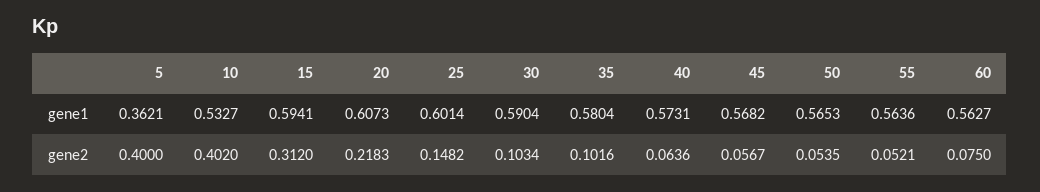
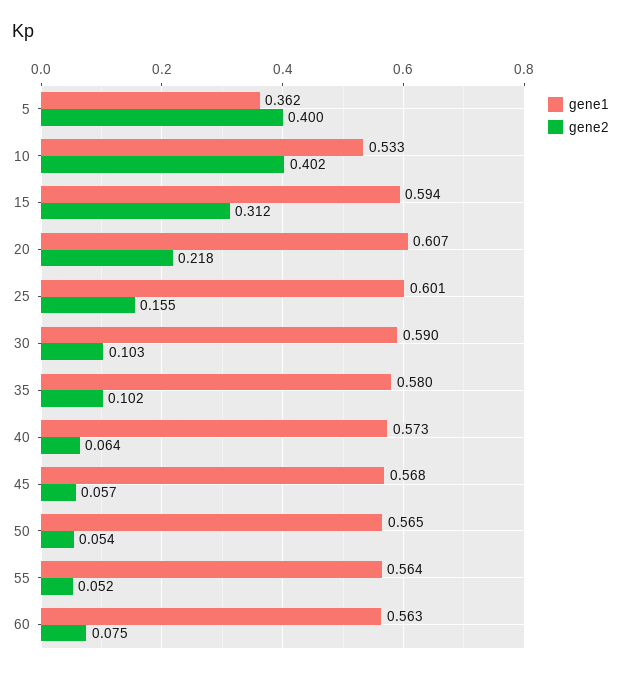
  {
    "gene1": {
      "5": 0.3621,
      "10": 0.5327,
      "15": 0.5941,
      "20": 0.6073,
      "25": 0.6014,
      "30": 0.5904,
      "35": 0.5804,
      "40": 0.5731,
      "45": 0.5682,
      "50": 0.5653,
      "55": 0.5636,
      "60": 0.5627
    },
    "gene2": {
      "5": 0.4,
      "10": 0.402,
      "15": 0.312,
      "20": 0.2183,
-     "25": 0.1482,
+     "25": 0.155,
      "30": 0.1034,
      "35": 0.1016,
      "40": 0.0636,
      "45": 0.0567,
      "50": 0.0535,
      "55": 0.0521,
      "60": 0.075
    }
  }

